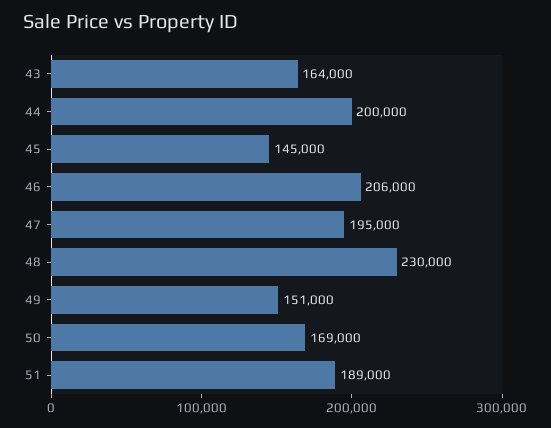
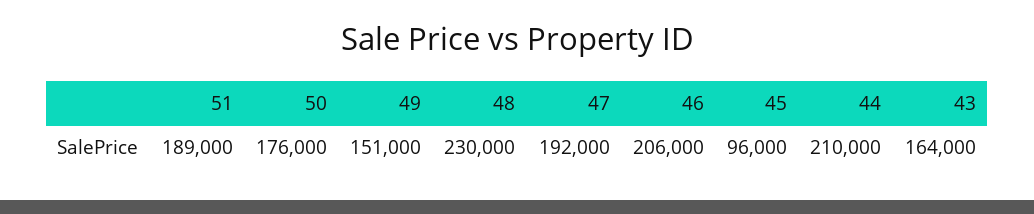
  {
    "43": 164000,
-   "44": 200000,
+   "44": 210000,
-   "45": 145000,
+   "45": 96000,
    "46": 206000,
-   "47": 195000,
+   "47": 192000,
    "48": 230000,
    "49": 151000,
-   "50": 169000,
+   "50": 176000,
    "51": 189000
  }

